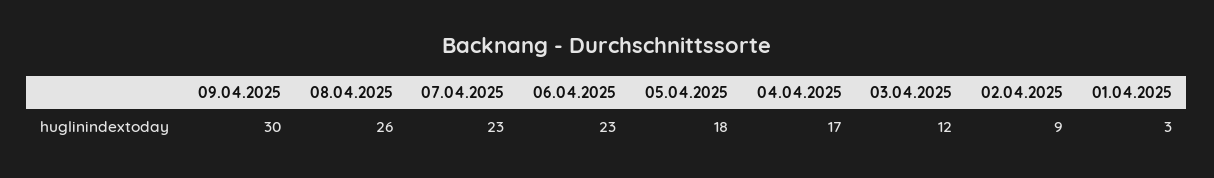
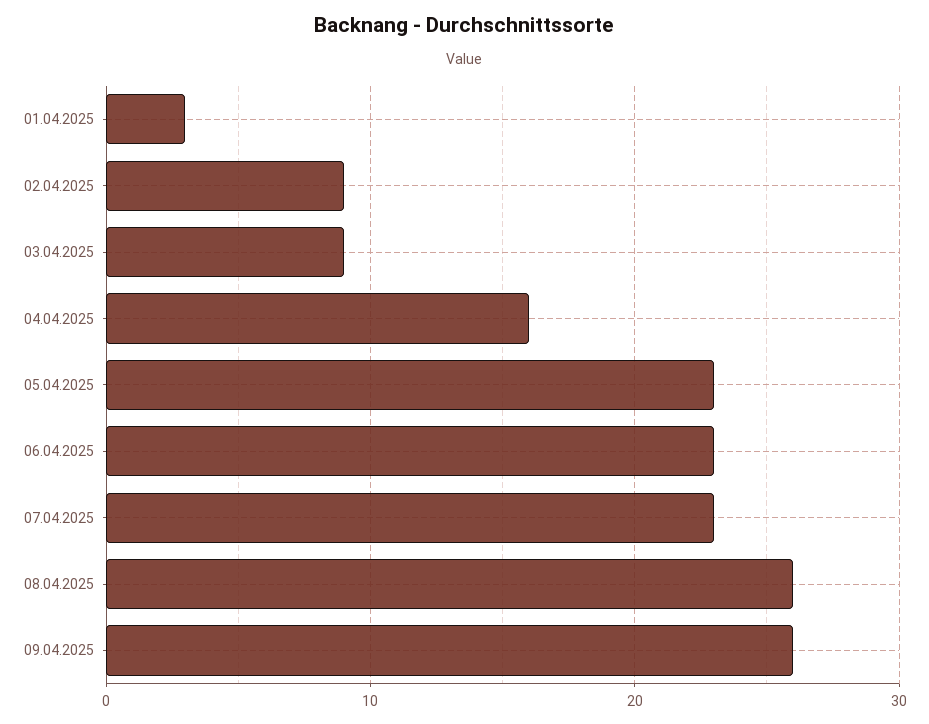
  {
-   "09.04.2025": 30,
+   "09.04.2025": 26,
    "08.04.2025": 26,
    "07.04.2025": 23,
    "06.04.2025": 23,
-   "05.04.2025": 18,
+   "05.04.2025": 23,
-   "04.04.2025": 17,
+   "04.04.2025": 16,
-   "03.04.2025": 12,
+   "03.04.2025": 9,
    "02.04.2025": 9,
    "01.04.2025": 3
  }

